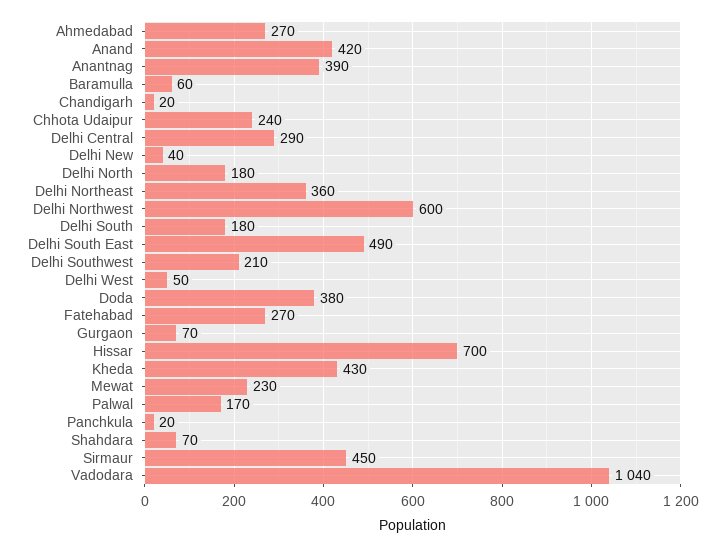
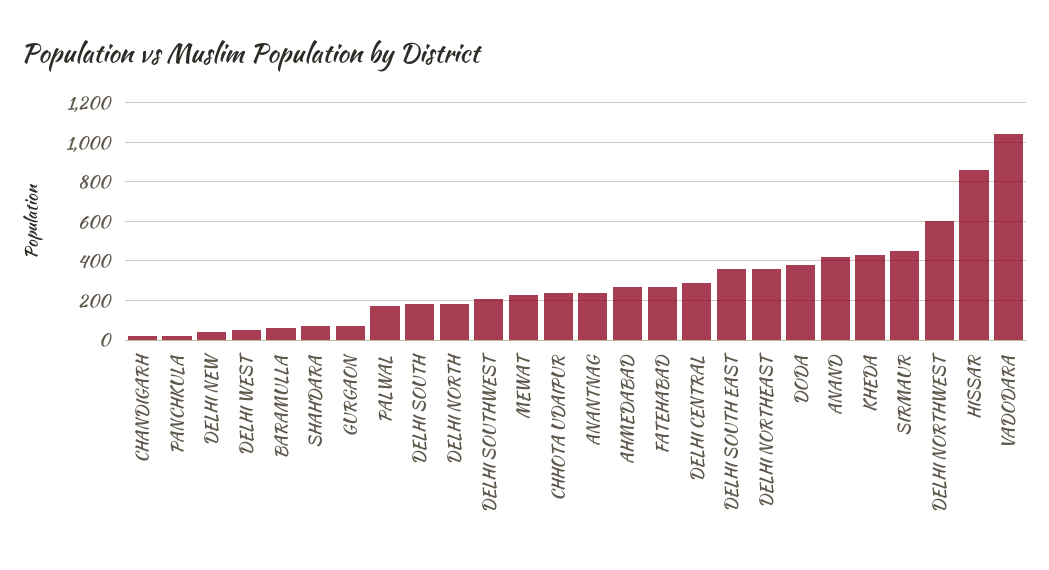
  {
    "Ahmedabad": 270,
    "Anand": 420,
-   "Anantnag": 390,
+   "Anantnag": 250,
    "Baramulla": 60,
    "Chandigarh": 20,
    "Chhota Udaipur": 240,
    "Delhi Central": 290,
    "Delhi New": 40,
    "Delhi North": 180,
    "Delhi Northeast": 360,
    "Delhi Northwest": 600,
    "Delhi South": 180,
-   "Delhi South East": 490,
+   "Delhi South East": 350,
    "Delhi Southwest": 210,
    "Delhi West": 50,
    "Doda": 380,
    "Fatehabad": 270,
    "Gurgaon": 70,
-   "Hissar": 700,
+   "Hissar": 850,
    "Kheda": 430,
    "Mewat": 230,
    "Palwal": 170,
    "Panchkula": 20,
    "Shahdara": 70,
    "Sirmaur": 450,
    "Vadodara": 1040
  }

